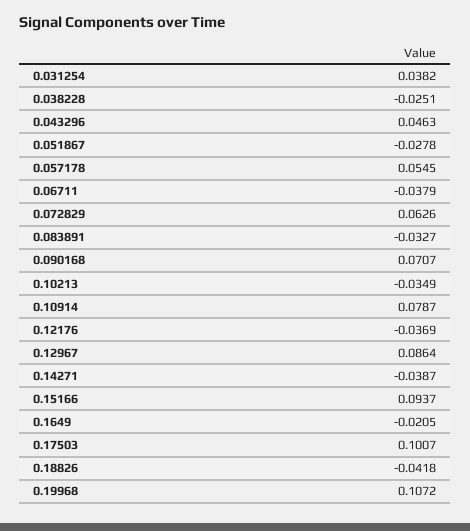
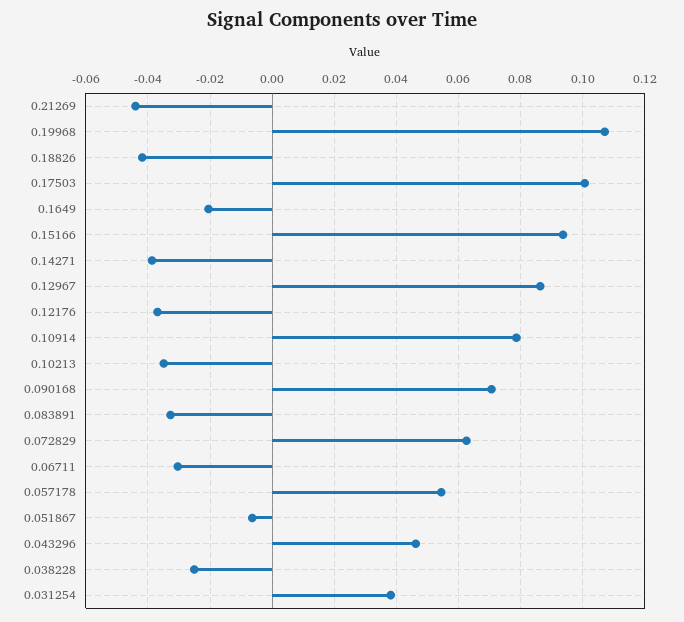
  {
    "0.031254": 0.0382,
    "0.038228": -0.0251,
    "0.043296": 0.0463,
-   "0.051867": -0.0278,
+   "0.051867": -0.006,
    "0.057178": 0.0545,
-   "0.06711": -0.0379,
+   "0.06711": -0.03,
    "0.072829": 0.0626,
    "0.083891": -0.0327,
    "0.090168": 0.0707,
    "0.10213": -0.0349,
    "0.10914": 0.0787,
    "0.12176": -0.0369,
    "0.12967": 0.0864,
    "0.14271": -0.0387,
    "0.15166": 0.0937,
    "0.1649": -0.0205,
    "0.17503": 0.1007,
    "0.18826": -0.0418,
-   "0.19968": 0.1072
+   "0.19968": 0.1072,
+   "0.21269": -0.044
  }

